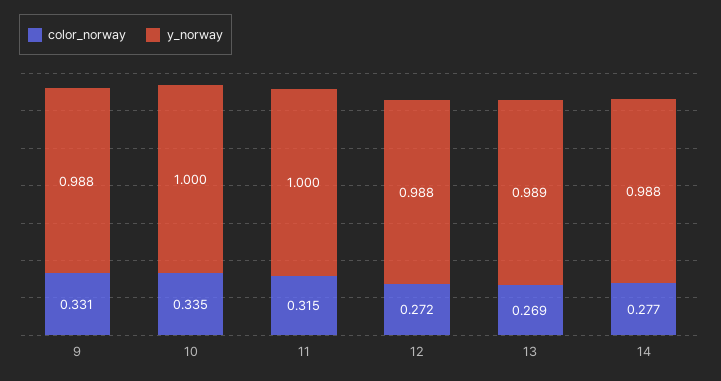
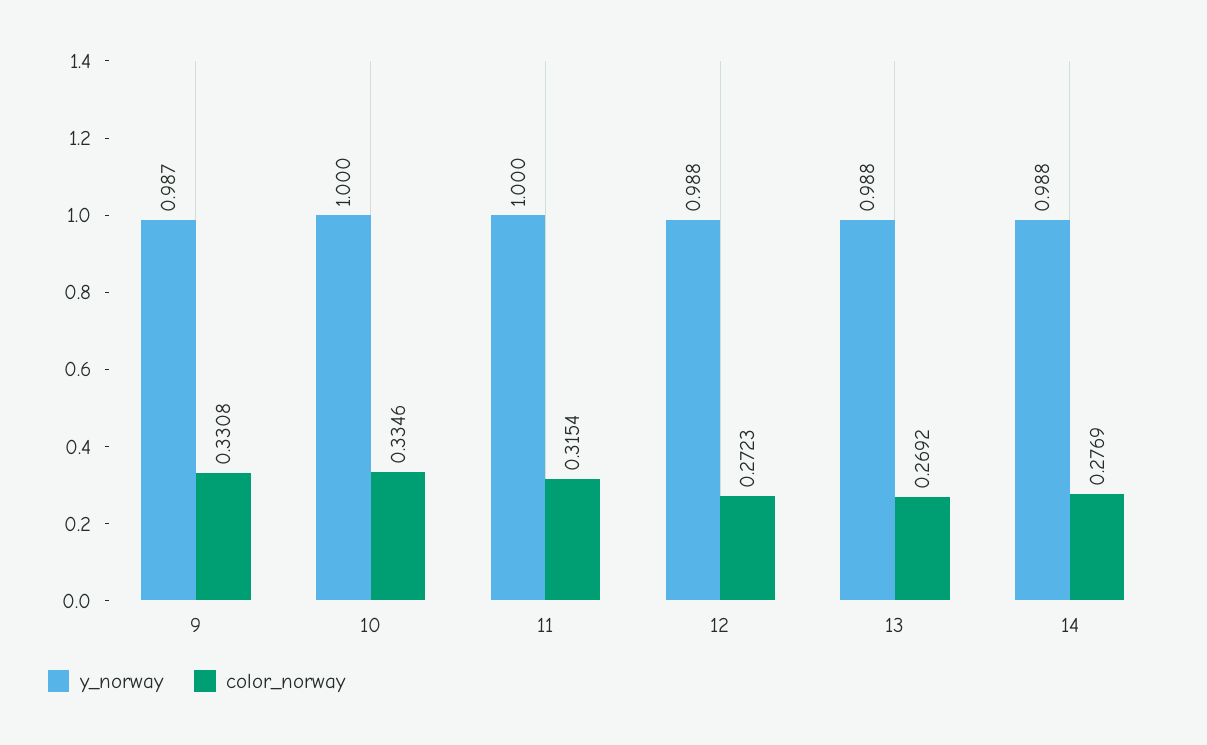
  {
    "color_norway": {
      "9": 0.3308,
      "10": 0.3346,
      "11": 0.3154,
      "12": 0.2723,
      "13": 0.2692,
      "14": 0.2769
    },
    "y_norway": {
-     "9": 0.988,
+     "9": 0.987,
      "10": 1,
      "11": 1,
      "12": 0.988,
-     "13": 0.989,
+     "13": 0.988,
      "14": 0.988
    }
  }

